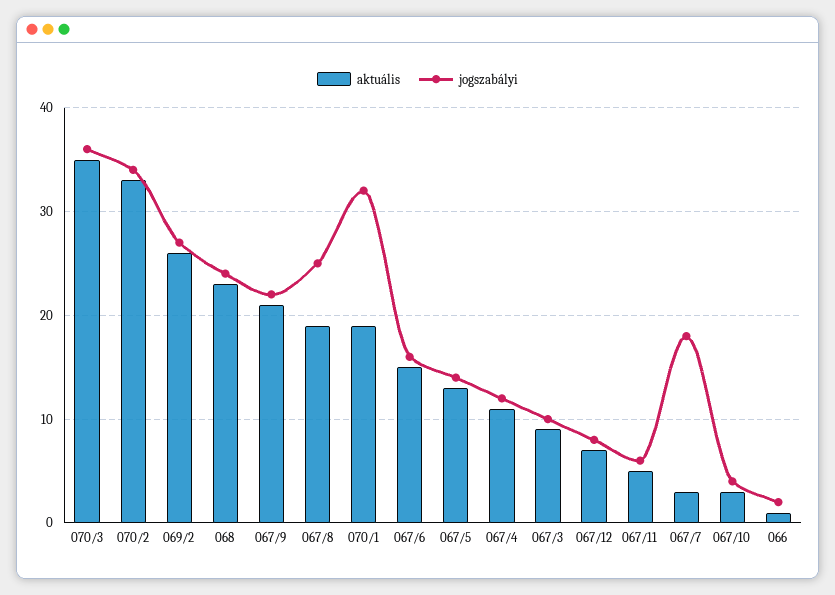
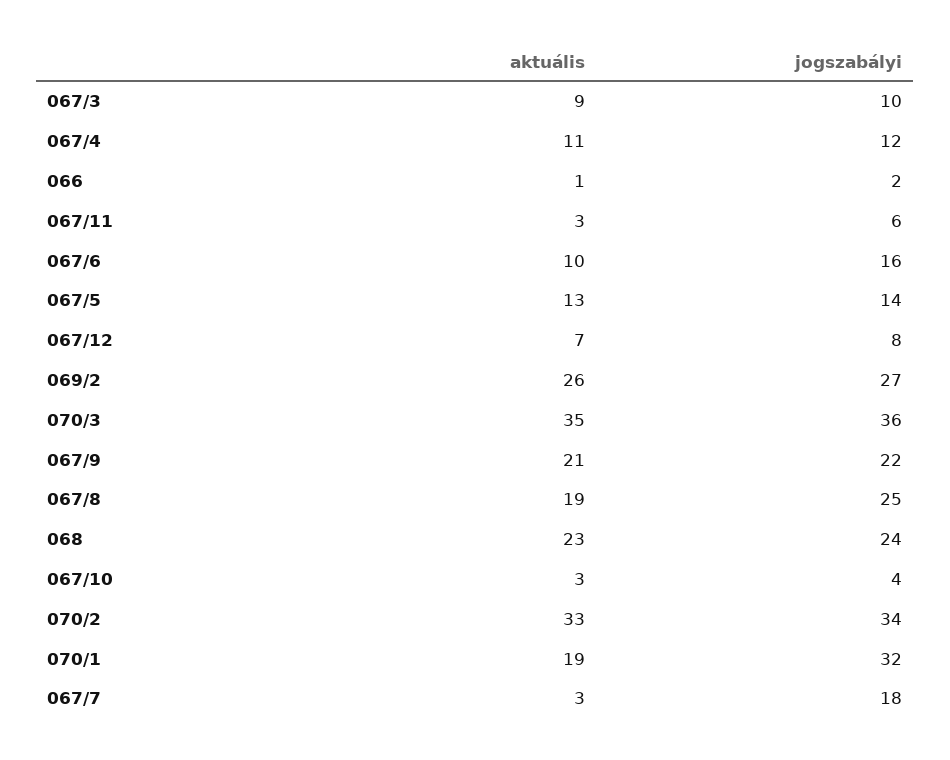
  {
    "aktuális": {
      "070/3": 35,
      "070/2": 33,
      "069/2": 26,
      "068": 23,
      "067/9": 21,
      "067/8": 19,
      "070/1": 19,
-     "067/6": 15,
+     "067/6": 10,
      "067/5": 13,
      "067/4": 11,
      "067/3": 9,
      "067/12": 7,
-     "067/11": 5,
+     "067/11": 3,
      "067/7": 3,
      "067/10": 3,
      "066": 1
    },
    "jogszabályi": {
      "070/3": 36,
      "070/2": 34,
      "069/2": 27,
      "068": 24,
      "067/9": 22,
      "067/8": 25,
      "070/1": 32,
      "067/6": 16,
      "067/5": 14,
      "067/4": 12,
      "067/3": 10,
      "067/12": 8,
      "067/11": 6,
      "067/7": 18,
      "067/10": 4,
      "066": 2
    }
  }

